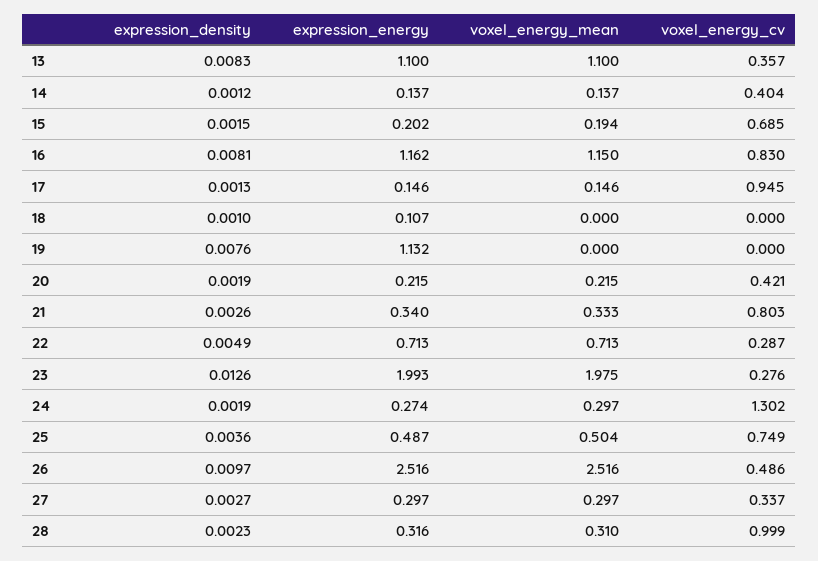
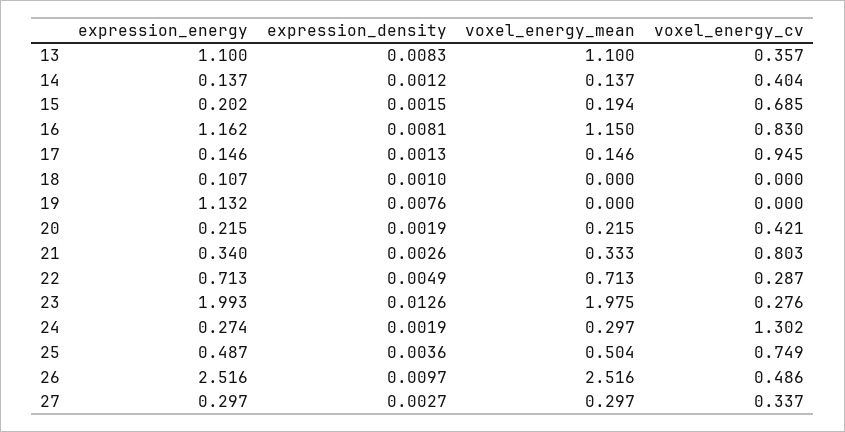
  {
    "expression_density": {
      "13": 0.0083,
      "14": 0.0012,
      "15": 0.0015,
      "16": 0.0081,
      "17": 0.0013,
      "18": 0.001,
      "19": 0.0076,
      "20": 0.0019,
      "21": 0.0026,
      "22": 0.0049,
      "23": 0.0126,
      "24": 0.0019,
      "25": 0.0036,
      "26": 0.0097,
-     "27": 0.0027,
+     "27": 0.0027
-     "28": 0.0023
    },
    "expression_energy": {
      "13": 1.1,
      "14": 0.137,
      "15": 0.202,
      "16": 1.162,
      "17": 0.146,
      "18": 0.107,
      "19": 1.132,
      "20": 0.215,
      "21": 0.34,
      "22": 0.713,
      "23": 1.993,
      "24": 0.274,
      "25": 0.487,
      "26": 2.516,
-     "27": 0.297,
+     "27": 0.297
-     "28": 0.316
    },
    "voxel_energy_mean": {
      "13": 1.1,
      "14": 0.137,
      "15": 0.194,
      "16": 1.15,
      "17": 0.146,
      "18": 0,
      "19": 0,
      "20": 0.215,
      "21": 0.333,
      "22": 0.713,
      "23": 1.975,
      "24": 0.297,
      "25": 0.504,
      "26": 2.516,
-     "27": 0.297,
+     "27": 0.297
-     "28": 0.31
    },
    "voxel_energy_cv": {
      "13": 0.357,
      "14": 0.404,
      "15": 0.685,
      "16": 0.83,
      "17": 0.945,
      "18": 0,
      "19": 0,
      "20": 0.421,
      "21": 0.803,
      "22": 0.287,
      "23": 0.276,
      "24": 1.302,
      "25": 0.749,
      "26": 0.486,
-     "27": 0.337,
+     "27": 0.337
-     "28": 0.999
    }
  }

